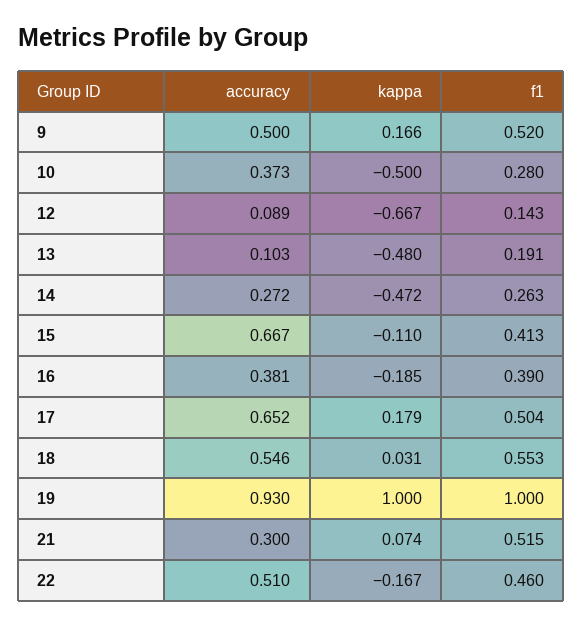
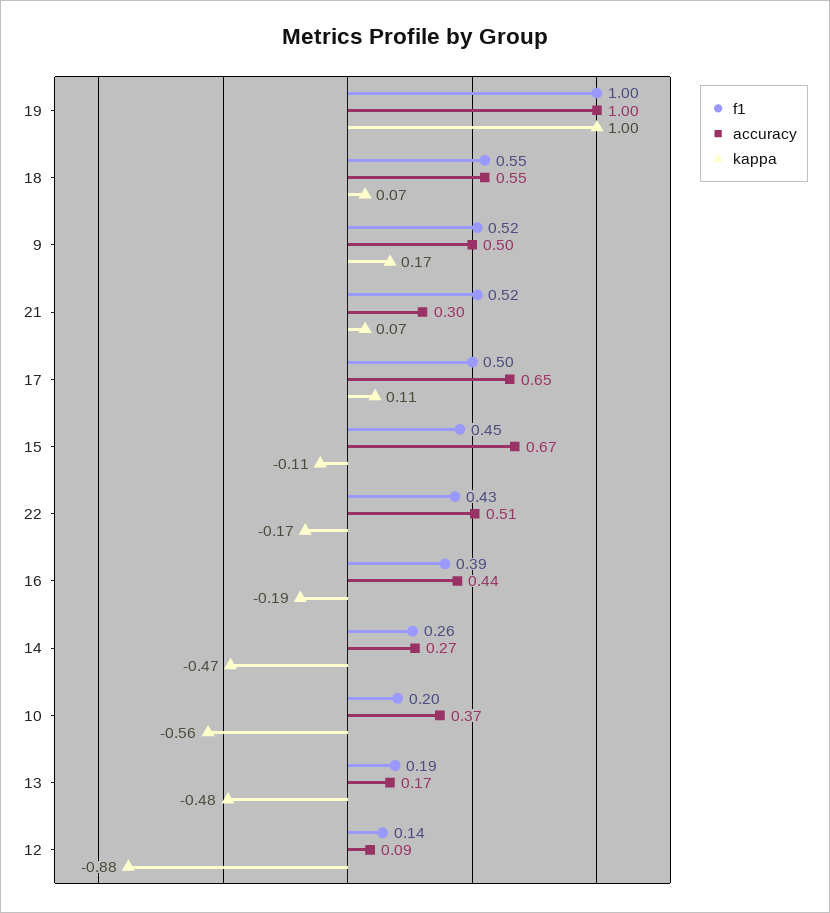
  {
    "accuracy": {
      "9": 0.5,
      "10": 0.373,
      "12": 0.089,
-     "13": 0.103,
+     "13": 0.17,
      "14": 0.272,
      "15": 0.667,
-     "16": 0.381,
+     "16": 0.44,
      "17": 0.652,
      "18": 0.546,
-     "19": 0.93,
+     "19": 1,
      "21": 0.3,
      "22": 0.51
    },
    "kappa": {
      "9": 0.166,
-     "10": -0.5,
+     "10": -0.56,
-     "12": -0.667,
+     "12": -0.88,
      "13": -0.48,
      "14": -0.472,
      "15": -0.11,
      "16": -0.185,
-     "17": 0.179,
+     "17": 0.11,
-     "18": 0.031,
+     "18": 0.07,
      "19": 1,
      "21": 0.074,
      "22": -0.167
    },
    "f1": {
      "9": 0.52,
-     "10": 0.28,
+     "10": 0.2,
      "12": 0.143,
      "13": 0.191,
      "14": 0.263,
-     "15": 0.413,
+     "15": 0.45,
      "16": 0.39,
      "17": 0.504,
      "18": 0.553,
      "19": 1,
      "21": 0.515,
-     "22": 0.46
+     "22": 0.43
    }
  }

